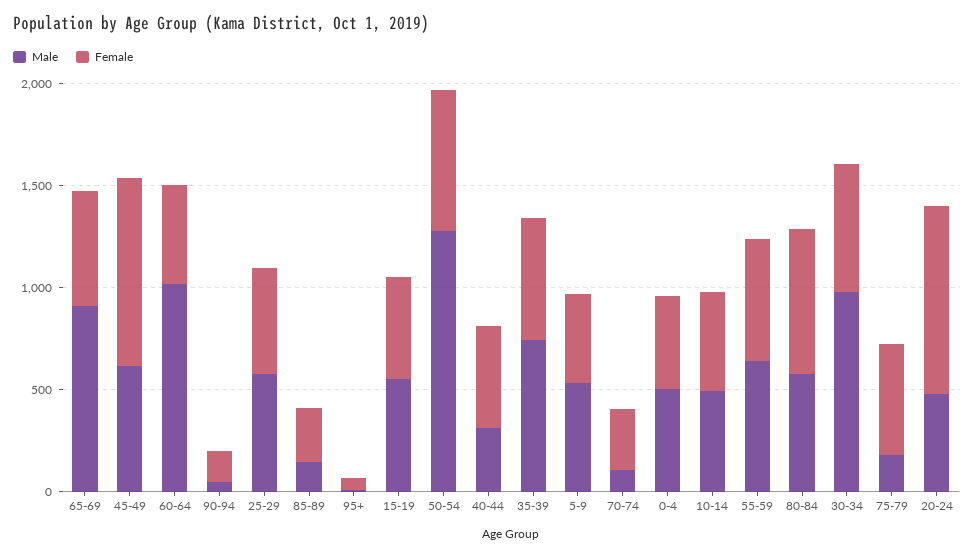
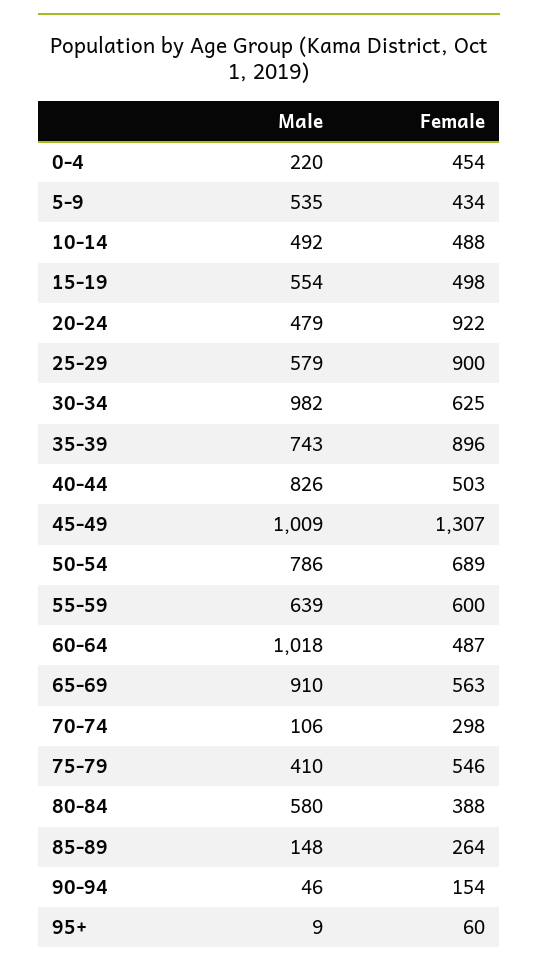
  {
    "Male": {
      "65-69": 910,
-     "45-49": 600,
+     "45-49": 1009,
      "60-64": 1018,
      "90-94": 46,
      "25-29": 579,
      "85-89": 148,
      "95+": 9,
      "15-19": 554,
-     "50-54": 1300,
+     "50-54": 786,
-     "40-44": 300,
+     "40-44": 826,
      "35-39": 743,
      "5-9": 535,
      "70-74": 106,
-     "0-4": 500,
+     "0-4": 220,
      "10-14": 492,
      "55-59": 639,
      "80-84": 580,
      "30-34": 982,
-     "75-79": 200,
+     "75-79": 410,
      "20-24": 479
    },
    "Female": {
      "65-69": 563,
-     "45-49": 900,
+     "45-49": 1307,
      "60-64": 487,
      "90-94": 154,
-     "25-29": 500,
+     "25-29": 900,
      "85-89": 264,
      "95+": 60,
      "15-19": 498,
      "50-54": 689,
      "40-44": 503,
-     "35-39": 600,
+     "35-39": 896,
      "5-9": 434,
      "70-74": 298,
      "0-4": 454,
      "10-14": 488,
      "55-59": 600,
-     "80-84": 700,
+     "80-84": 388,
      "30-34": 625,
      "75-79": 546,
      "20-24": 922
    }
  }

